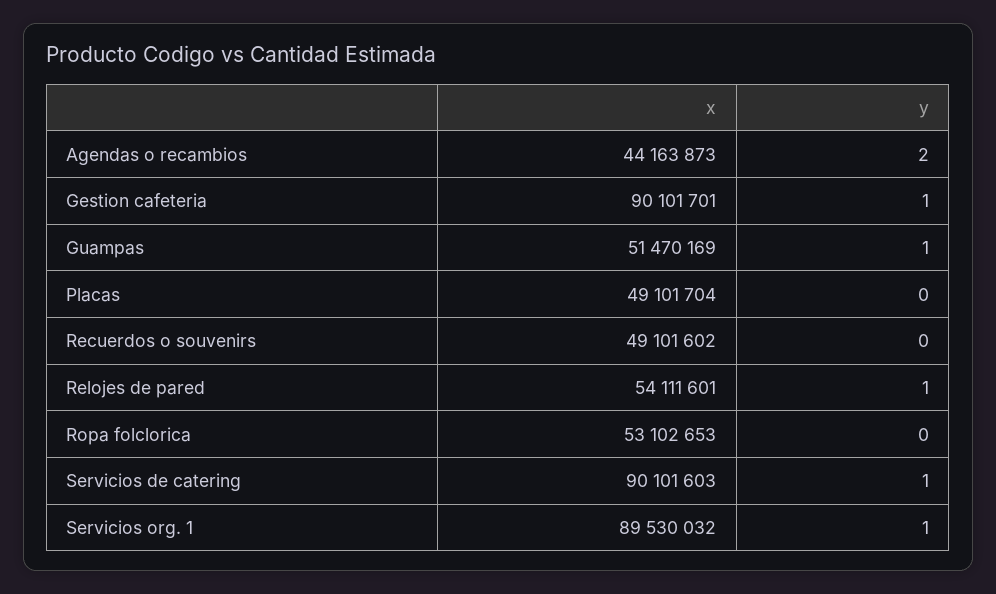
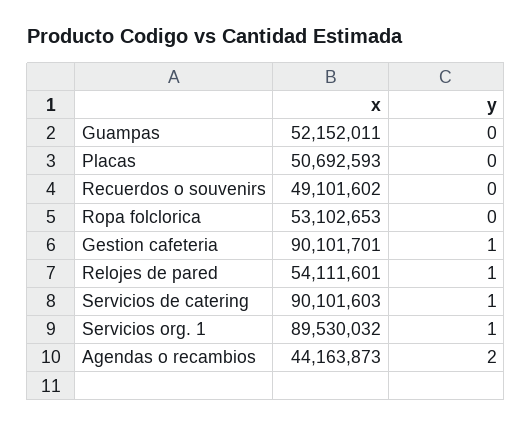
  {
    "x": {
      "Agendas o recambios": 44163873,
      "Gestion cafeteria": 90101701,
-     "Guampas": 51470169,
+     "Guampas": 52152011,
-     "Placas": 49101704,
+     "Placas": 50692593,
      "Recuerdos o souvenirs": 49101602,
      "Relojes de pared": 54111601,
      "Ropa folclorica": 53102653,
      "Servicios de catering": 90101603,
      "Servicios org. 1": 89530032
    },
    "y": {
      "Agendas o recambios": 2,
      "Gestion cafeteria": 1,
-     "Guampas": 1,
+     "Guampas": 0,
      "Placas": 0,
      "Recuerdos o souvenirs": 0,
      "Relojes de pared": 1,
      "Ropa folclorica": 0,
      "Servicios de catering": 1,
      "Servicios org. 1": 1
    }
  }

